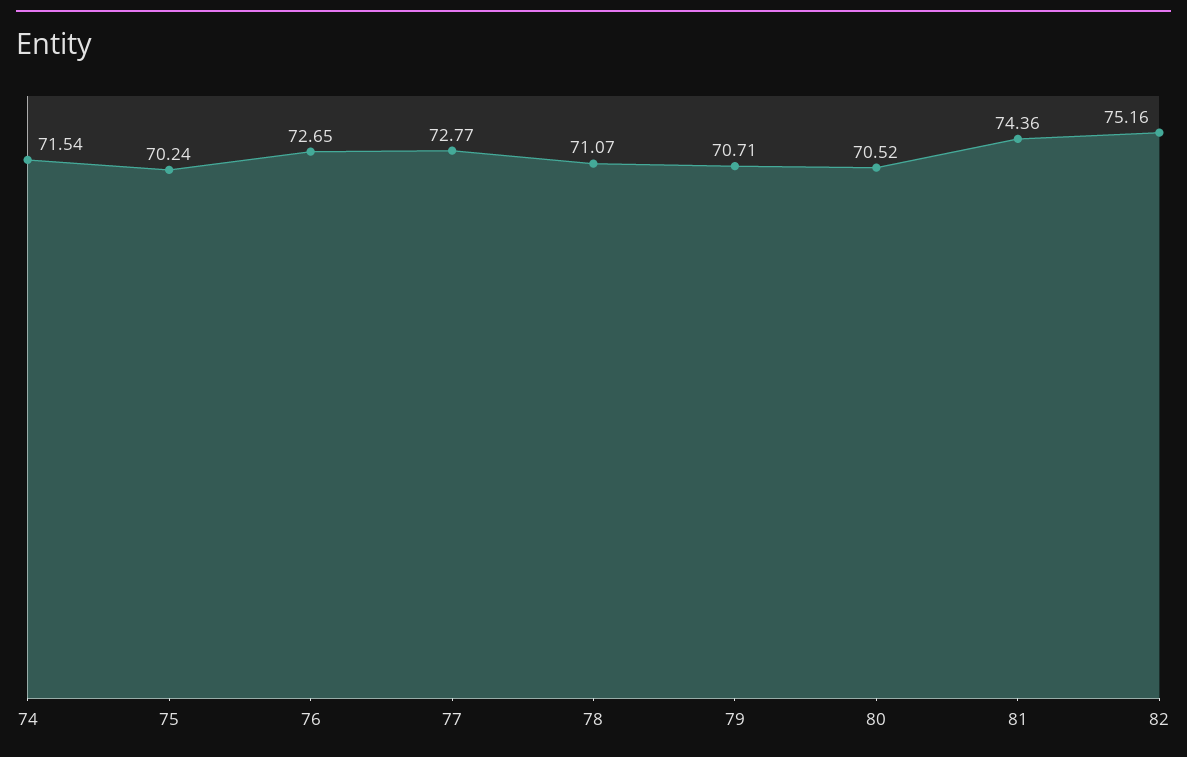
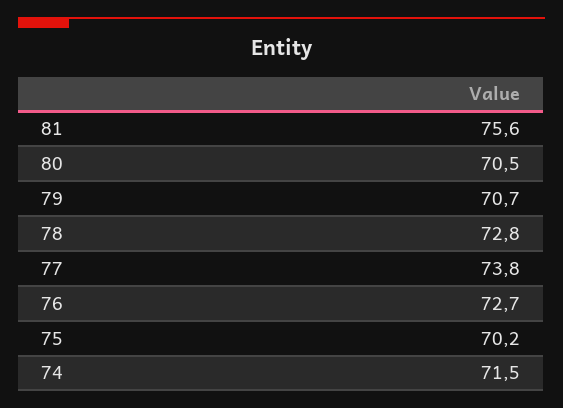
  {
    "74": 71.54,
    "75": 70.24,
    "76": 72.65,
-   "77": 72.77,
+   "77": 73.8,
-   "78": 71.07,
+   "78": 72.8,
    "79": 70.71,
    "80": 70.52,
-   "81": 74.36,
+   "81": 75.6
-   "82": 75.16
  }

